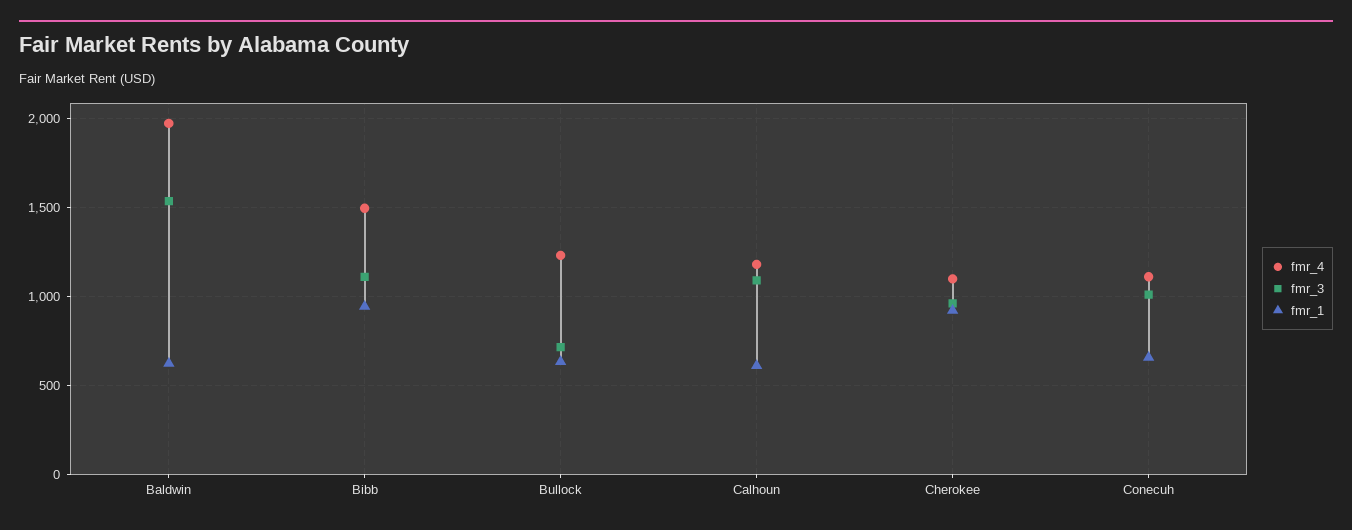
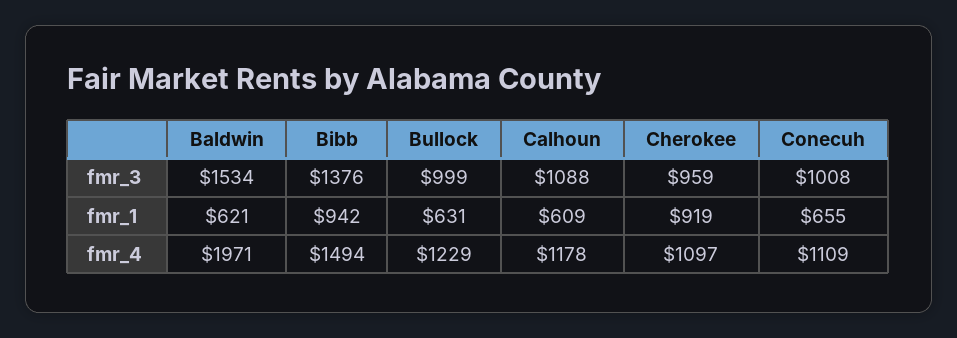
  {
    "fmr_4": {
      "Baldwin": 1971,
      "Bibb": 1494,
      "Bullock": 1229,
      "Calhoun": 1178,
      "Cherokee": 1097,
      "Conecuh": 1109
    },
    "fmr_3": {
      "Baldwin": 1534,
-     "Bibb": 1100,
+     "Bibb": 1376,
-     "Bullock": 700,
+     "Bullock": 999,
      "Calhoun": 1088,
      "Cherokee": 959,
      "Conecuh": 1008
    },
    "fmr_1": {
      "Baldwin": 621,
      "Bibb": 942,
      "Bullock": 631,
      "Calhoun": 609,
      "Cherokee": 919,
      "Conecuh": 655
    }
  }

